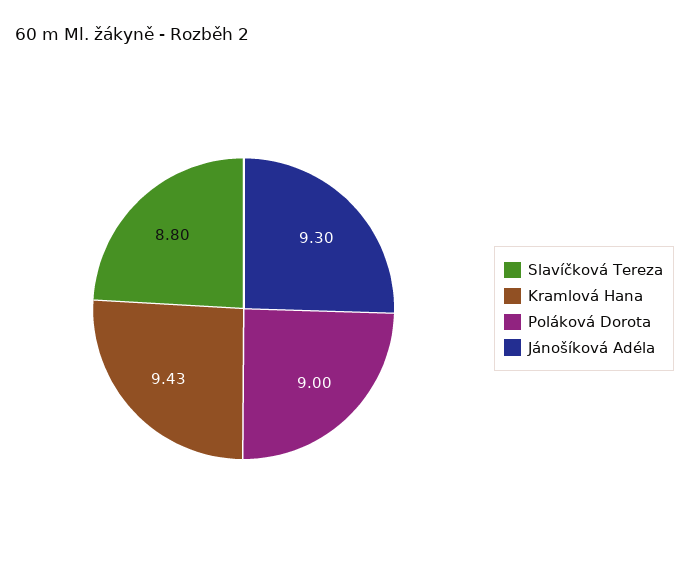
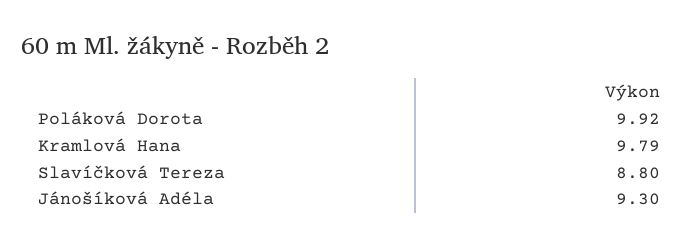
  {
    "Slavíčková Tereza": 8.8,
-   "Kramlová Hana": 9.43,
+   "Kramlová Hana": 9.79,
-   "Poláková Dorota": 9,
+   "Poláková Dorota": 9.92,
    "Jánošíková Adéla": 9.3
  }

